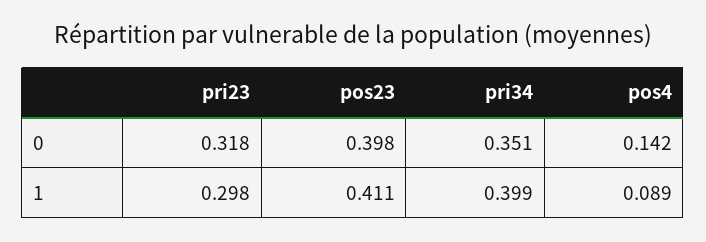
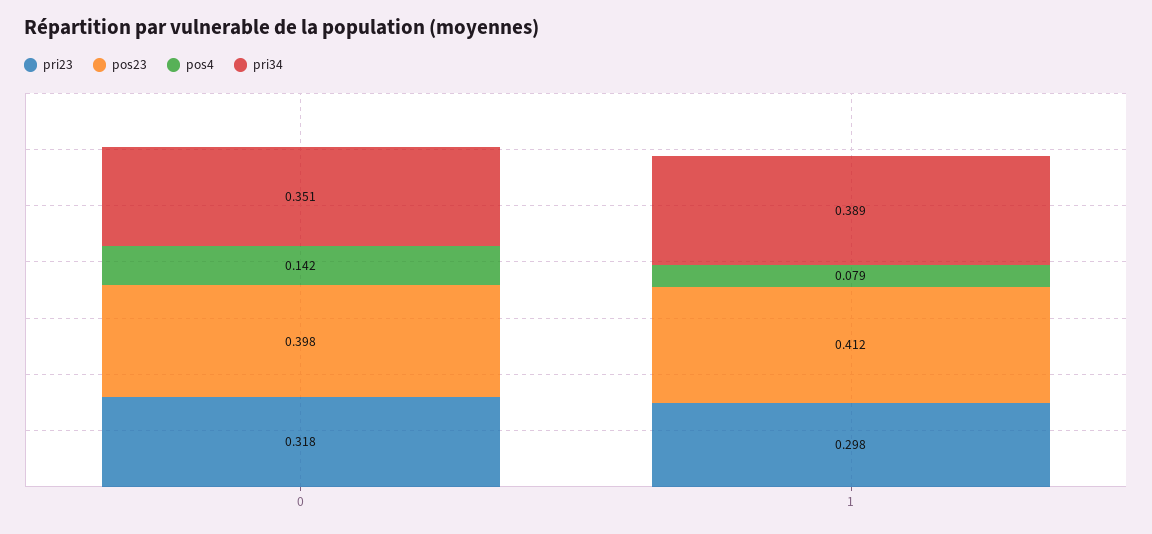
  {
    "pri23": {
      "0": 0.318,
      "1": 0.298
    },
    "pos23": {
      "0": 0.398,
-     "1": 0.411
+     "1": 0.412
    },
    "pri34": {
      "0": 0.351,
-     "1": 0.399
+     "1": 0.389
    },
    "pos4": {
      "0": 0.142,
-     "1": 0.089
+     "1": 0.079
    }
  }

